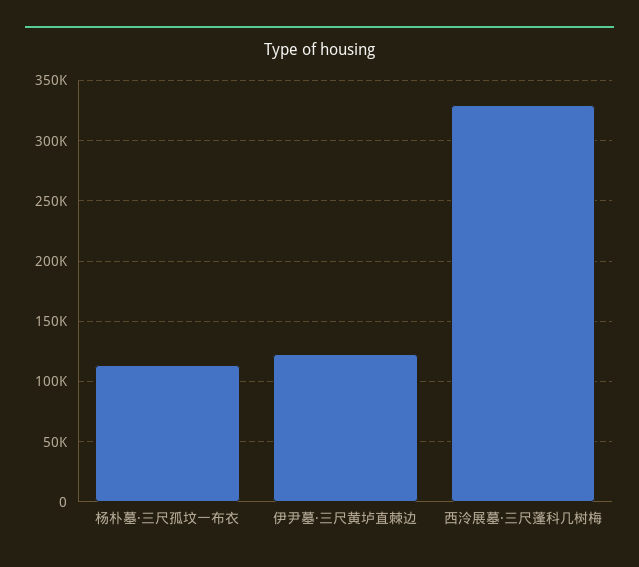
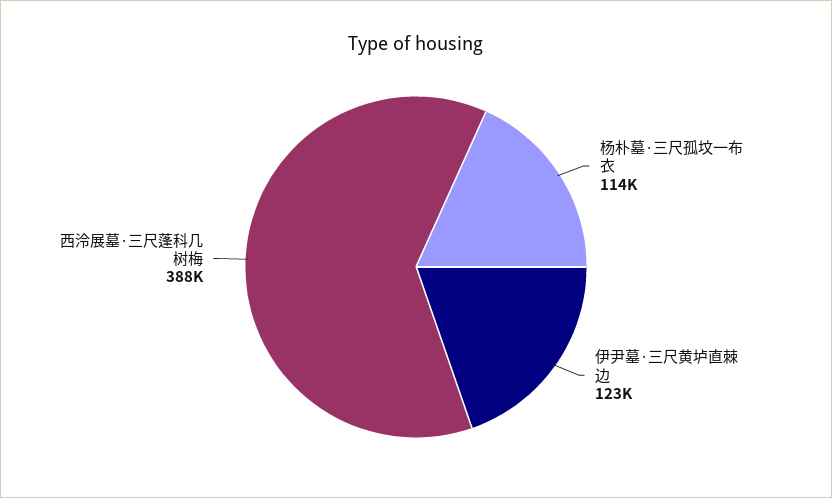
  {
    "杨朴墓·三尺孤坟一布衣": 114000,
    "伊尹墓·三尺黄垆直棘边": 123000,
-   "西泠展墓·三尺蓬科几树梅": 330000
+   "西泠展墓·三尺蓬科几树梅": 388000
  }

